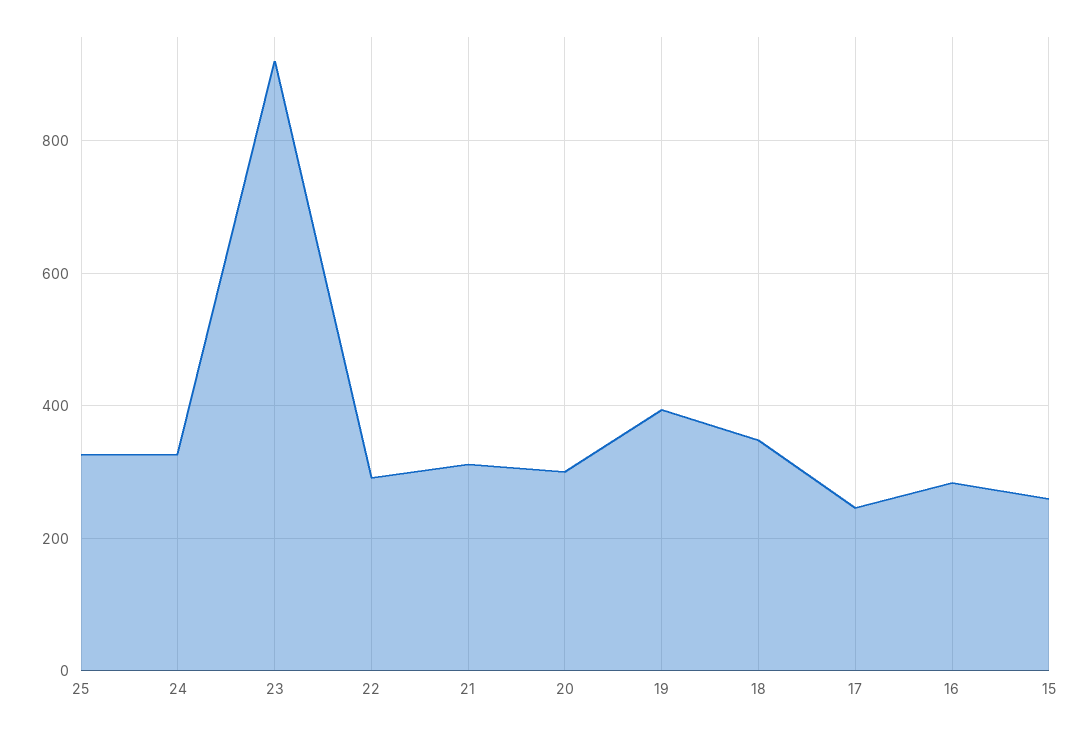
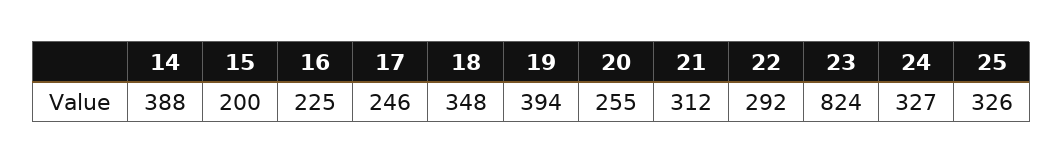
  {
    "25": 326,
    "24": 327,
-   "23": 920,
+   "23": 824,
    "22": 292,
    "21": 312,
-   "20": 300,
+   "20": 255,
    "19": 394,
    "18": 348,
    "17": 246,
-   "16": 280,
+   "16": 225,
-   "15": 260
+   "15": 200,
+   "14": 388
  }

